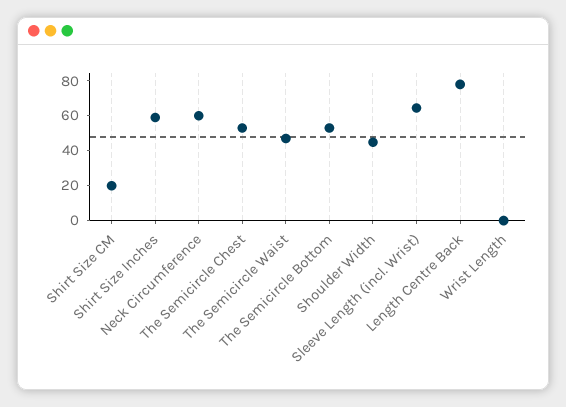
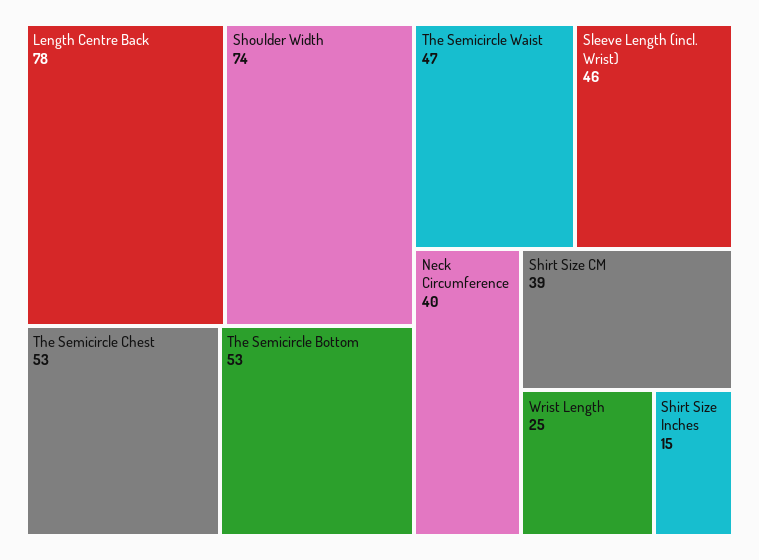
  {
-   "Shirt Size CM": 20,
+   "Shirt Size CM": 39,
-   "Shirt Size Inches": 60,
+   "Shirt Size Inches": 15,
-   "Neck Circumference": 60,
+   "Neck Circumference": 40,
    "The Semicircle Chest": 53,
    "The Semicircle Waist": 47,
    "The Semicircle Bottom": 53,
-   "Shoulder Width": 45,
+   "Shoulder Width": 74,
-   "Sleeve Length (incl. Wrist)": 65,
+   "Sleeve Length (incl. Wrist)": 46,
    "Length Centre Back": 78,
-   "Wrist Length": 0
+   "Wrist Length": 25
  }

